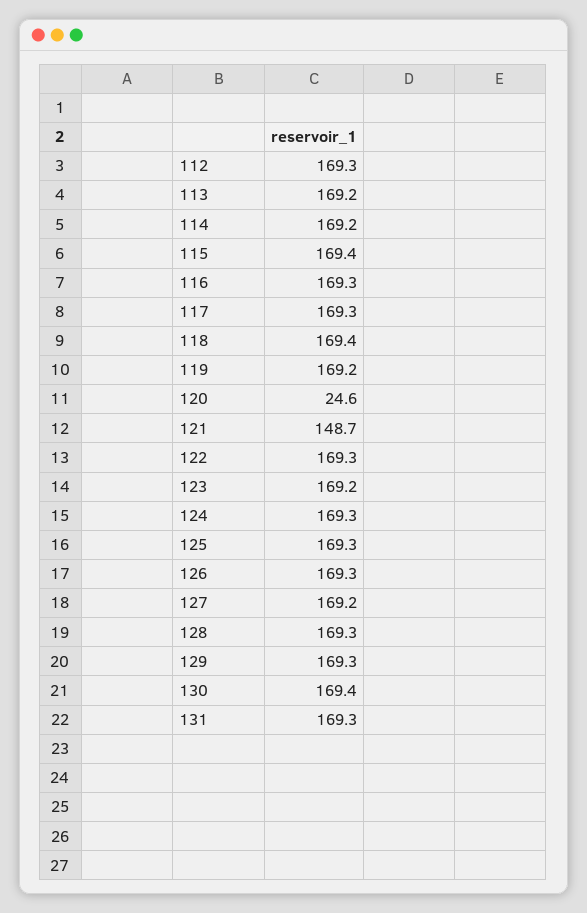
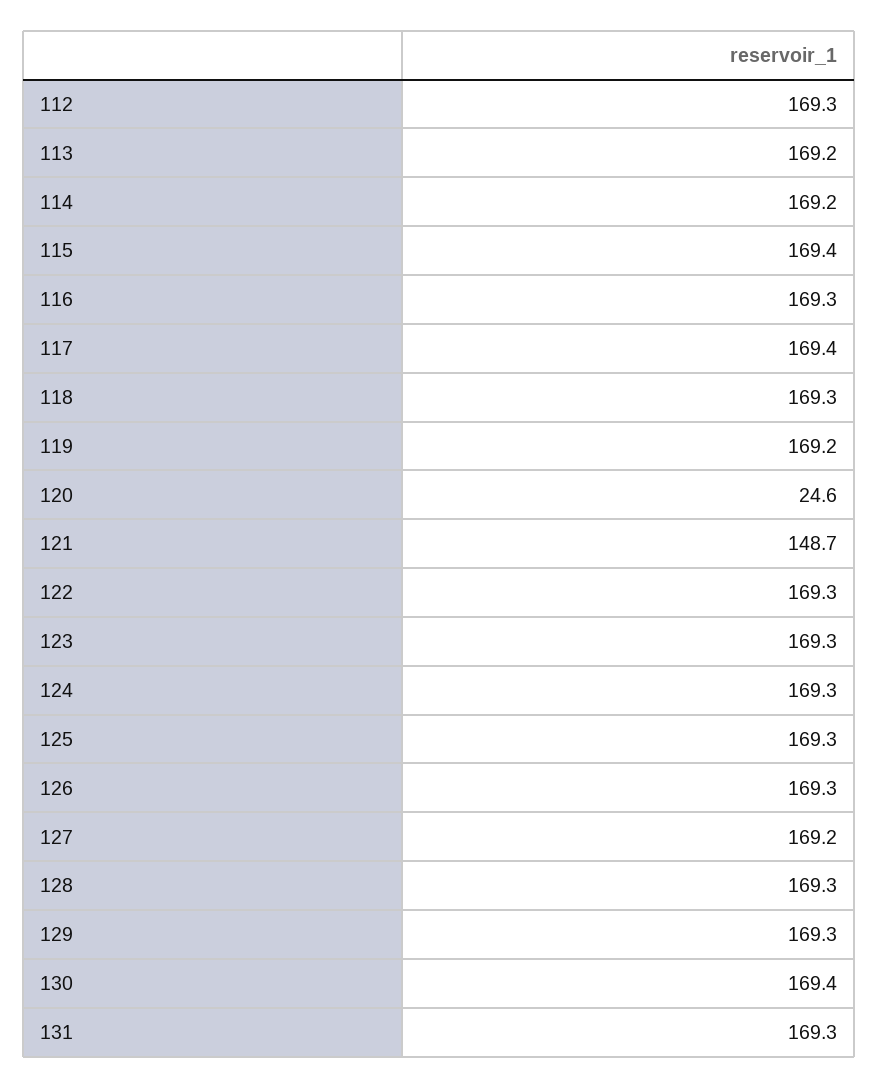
  {
    "112": 169.3,
    "113": 169.2,
    "114": 169.2,
    "115": 169.4,
    "116": 169.3,
-   "117": 169.3,
+   "117": 169.4,
-   "118": 169.4,
+   "118": 169.3,
    "119": 169.2,
    "120": 24.6,
    "121": 148.7,
    "122": 169.3,
-   "123": 169.2,
+   "123": 169.3,
    "124": 169.3,
    "125": 169.3,
    "126": 169.3,
    "127": 169.2,
    "128": 169.3,
    "129": 169.3,
    "130": 169.4,
    "131": 169.3
  }

